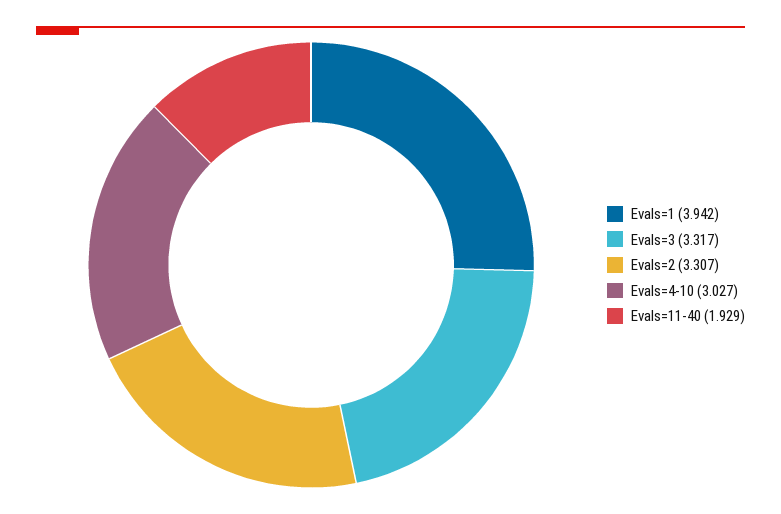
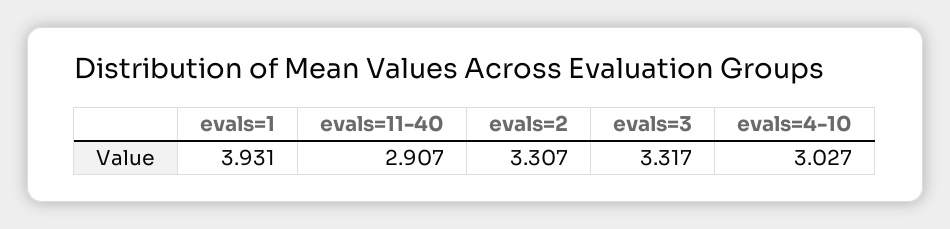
  {
-   "Evals=1": 3.942,
+   "Evals=1": 3.931,
    "Evals=3": 3.317,
    "Evals=2": 3.307,
    "Evals=4-10": 3.027,
-   "Evals=11-40": 1.929
+   "Evals=11-40": 2.907
  }

